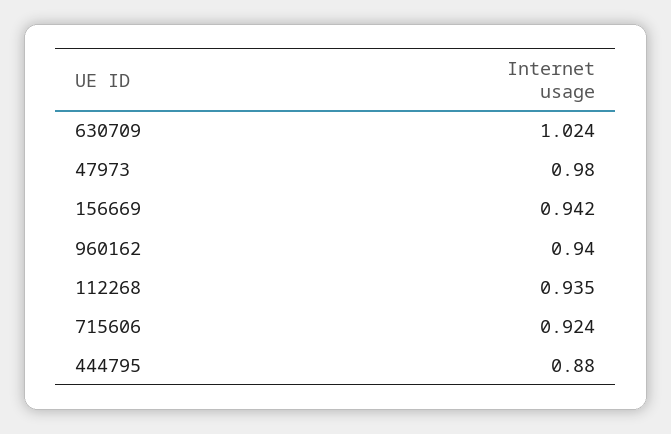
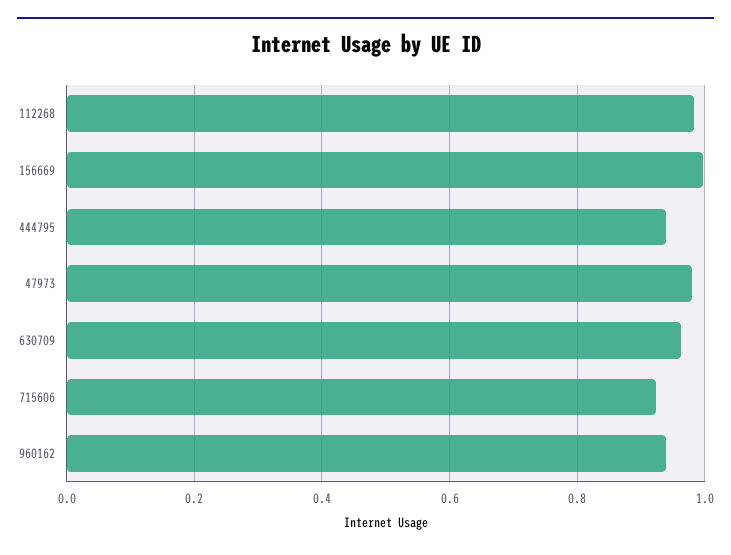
  {
-   "630709": 1.024,
+   "630709": 0.96,
    "47973": 0.98,
-   "156669": 0.942,
+   "156669": 1,
    "960162": 0.94,
-   "112268": 0.935,
+   "112268": 0.98,
    "715606": 0.924,
-   "444795": 0.88
+   "444795": 0.94
  }

